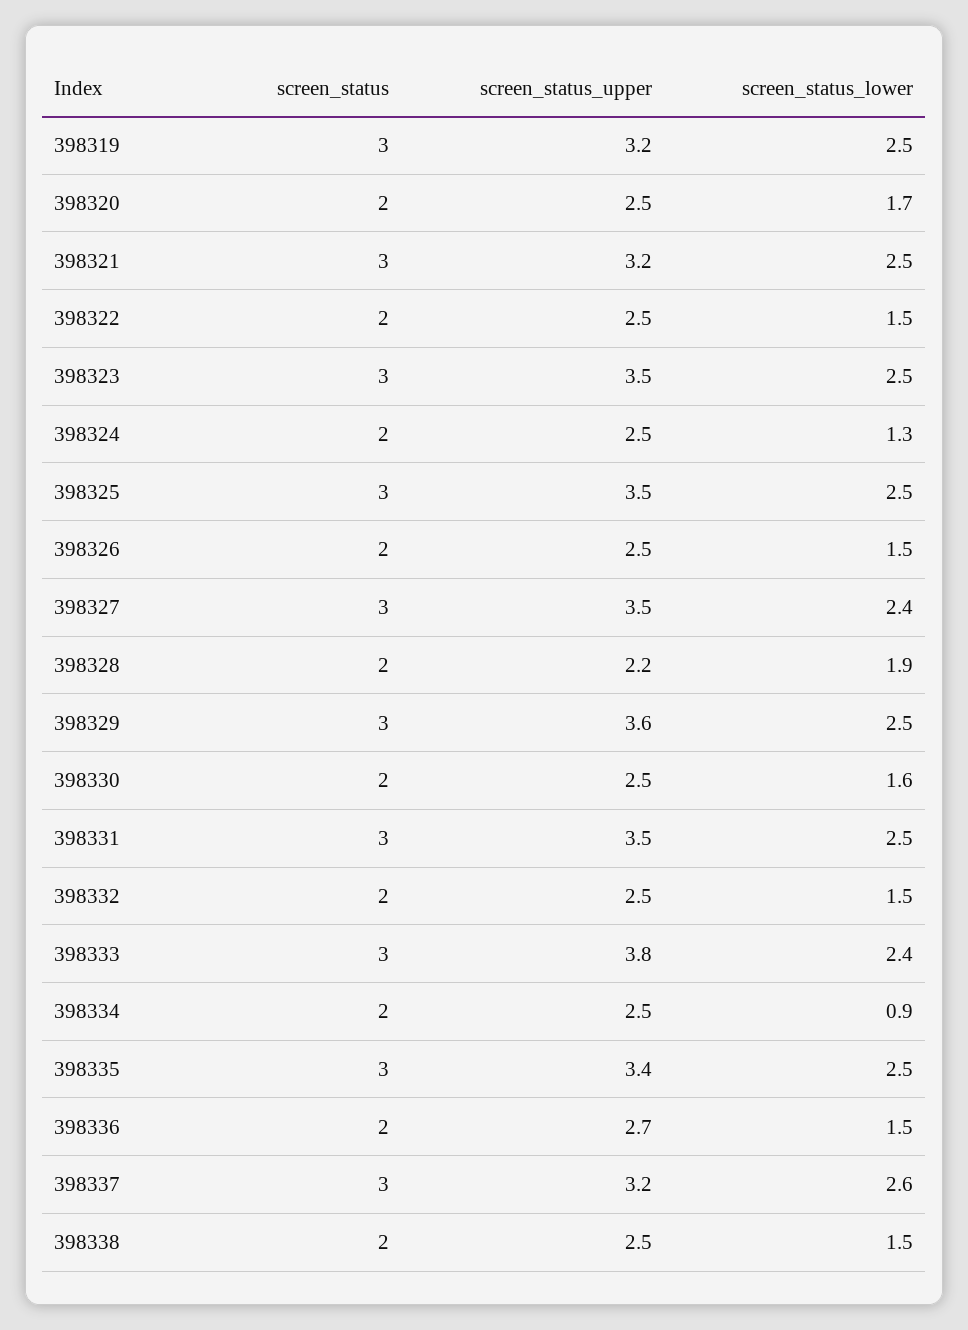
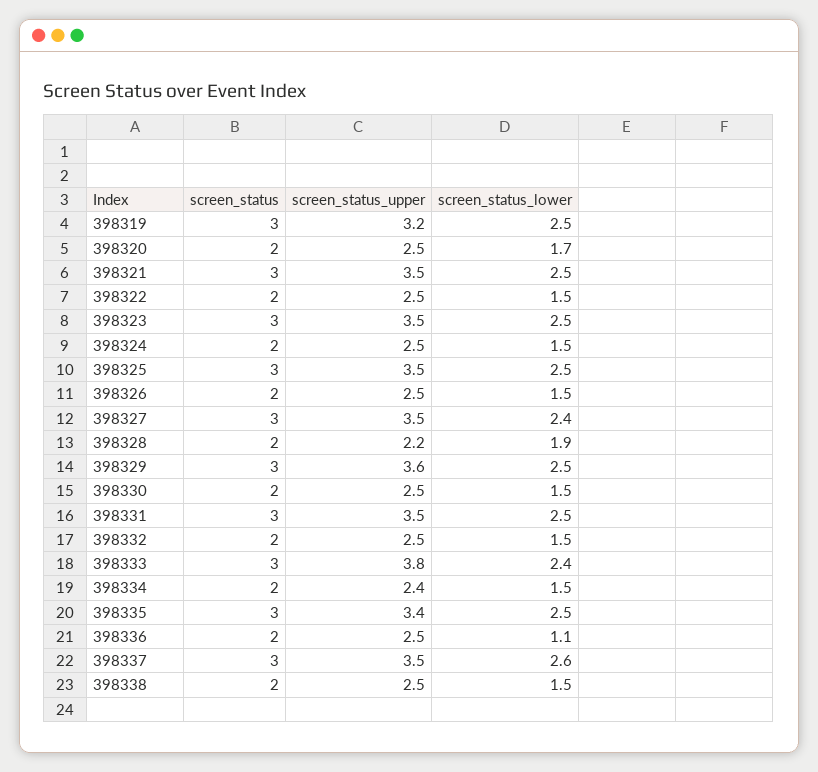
  {
    "screen_status": {
      "398319": 3,
      "398320": 2,
      "398321": 3,
      "398322": 2,
      "398323": 3,
      "398324": 2,
      "398325": 3,
      "398326": 2,
      "398327": 3,
      "398328": 2,
      "398329": 3,
      "398330": 2,
      "398331": 3,
      "398332": 2,
      "398333": 3,
      "398334": 2,
      "398335": 3,
      "398336": 2,
      "398337": 3,
      "398338": 2
    },
    "screen_status_upper": {
      "398319": 3.2,
      "398320": 2.5,
-     "398321": 3.2,
+     "398321": 3.5,
      "398322": 2.5,
      "398323": 3.5,
      "398324": 2.5,
      "398325": 3.5,
      "398326": 2.5,
      "398327": 3.5,
      "398328": 2.2,
      "398329": 3.6,
      "398330": 2.5,
      "398331": 3.5,
      "398332": 2.5,
      "398333": 3.8,
-     "398334": 2.5,
+     "398334": 2.4,
      "398335": 3.4,
-     "398336": 2.7,
+     "398336": 2.5,
-     "398337": 3.2,
+     "398337": 3.5,
      "398338": 2.5
    },
    "screen_status_lower": {
      "398319": 2.5,
      "398320": 1.7,
      "398321": 2.5,
      "398322": 1.5,
      "398323": 2.5,
-     "398324": 1.3,
+     "398324": 1.5,
      "398325": 2.5,
      "398326": 1.5,
      "398327": 2.4,
      "398328": 1.9,
      "398329": 2.5,
-     "398330": 1.6,
+     "398330": 1.5,
      "398331": 2.5,
      "398332": 1.5,
      "398333": 2.4,
-     "398334": 0.9,
+     "398334": 1.5,
      "398335": 2.5,
-     "398336": 1.5,
+     "398336": 1.1,
      "398337": 2.6,
      "398338": 1.5
    }
  }

